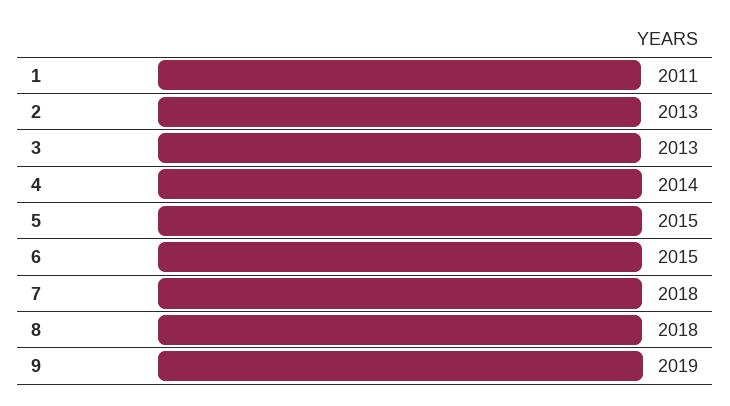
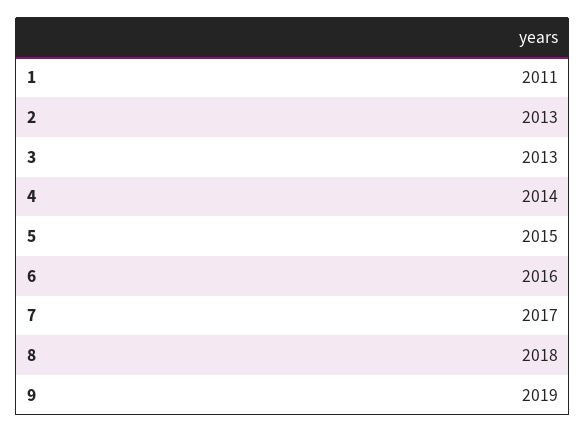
  {
    "1": 2011,
    "2": 2013,
    "3": 2013,
    "4": 2014,
    "5": 2015,
-   "6": 2015,
+   "6": 2016,
-   "7": 2018,
+   "7": 2017,
    "8": 2018,
    "9": 2019
  }

